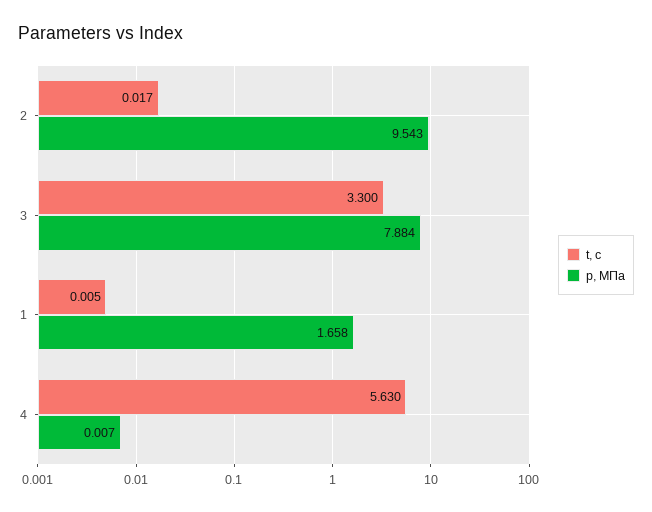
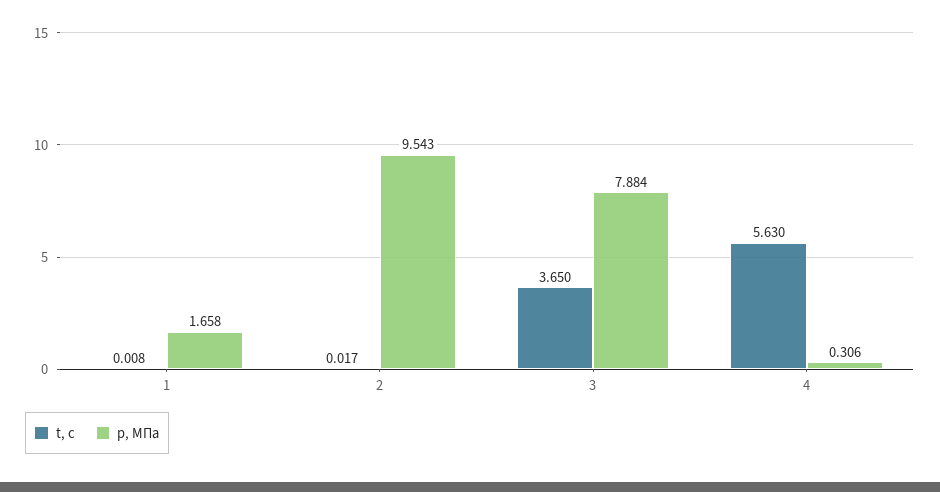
  {
    "t, с": {
      "2": 0.017,
-     "3": 3.3,
+     "3": 3.65,
-     "1": 0.005,
+     "1": 0.008,
      "4": 5.63
    },
    "p, МПа": {
      "2": 9.543,
      "3": 7.884,
      "1": 1.658,
-     "4": 0.007
+     "4": 0.306
    }
  }

